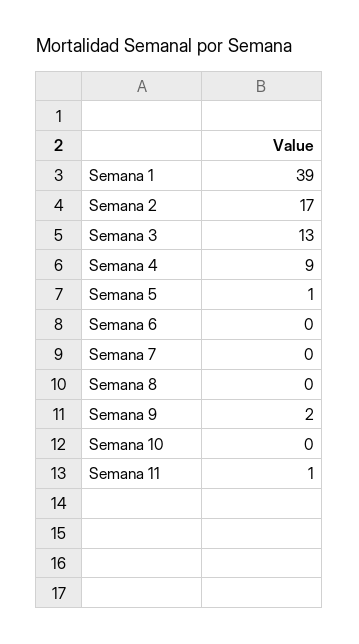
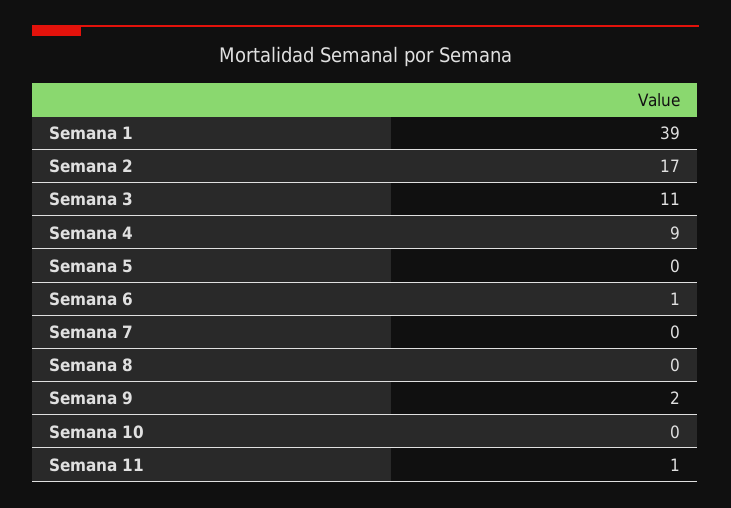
  {
    "Semana 1": 39,
    "Semana 2": 17,
-   "Semana 3": 13,
+   "Semana 3": 11,
    "Semana 4": 9,
-   "Semana 5": 1,
+   "Semana 5": 0,
-   "Semana 6": 0,
+   "Semana 6": 1,
    "Semana 7": 0,
    "Semana 8": 0,
    "Semana 9": 2,
    "Semana 10": 0,
    "Semana 11": 1
  }

